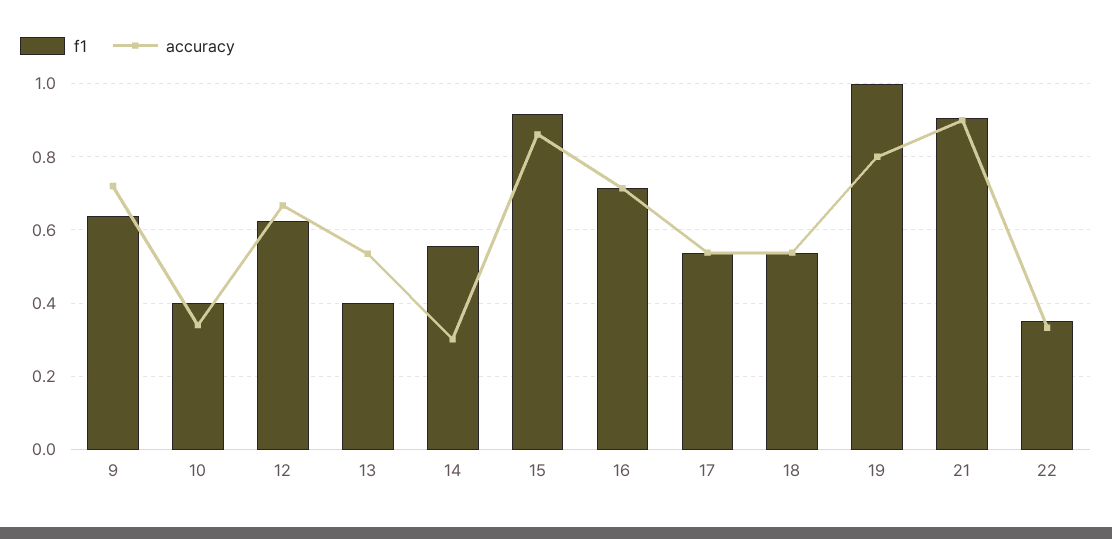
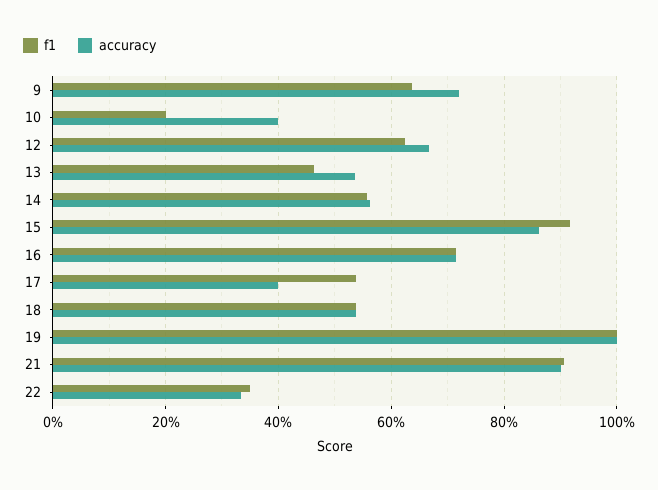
  {
    "f1": {
      "9": 0.64,
-     "10": 0.4,
+     "10": 0.2,
      "12": 0.62,
-     "13": 0.4,
+     "13": 0.46,
      "14": 0.56,
      "15": 0.92,
      "16": 0.72,
      "17": 0.54,
      "18": 0.54,
      "19": 1,
      "21": 0.9,
      "22": 0.36
    },
    "accuracy": {
      "9": 0.72,
-     "10": 0.34,
+     "10": 0.4,
      "12": 0.66,
      "13": 0.54,
-     "14": 0.3,
+     "14": 0.56,
      "15": 0.86,
      "16": 0.72,
-     "17": 0.54,
+     "17": 0.4,
      "18": 0.54,
-     "19": 0.8,
+     "19": 1,
      "21": 0.9,
      "22": 0.34
    }
  }

